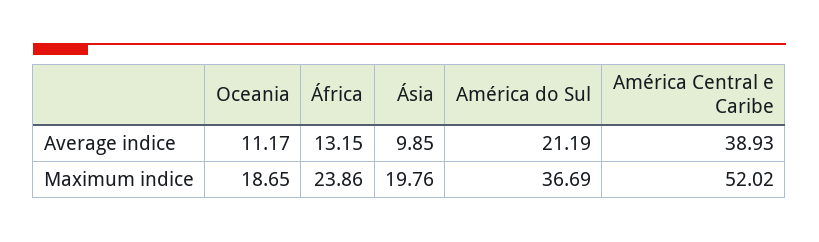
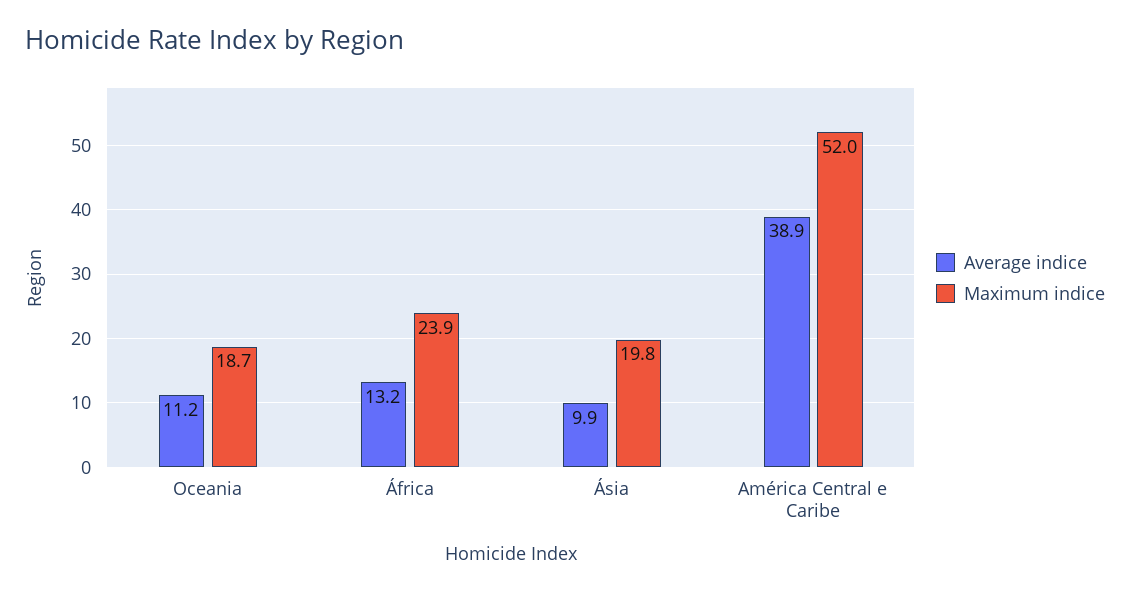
  {
    "Average indice": {
      "Oceania": 11.17,
      "África": 13.15,
      "Ásia": 9.85,
-     "América do Sul": 21.19,
      "América Central e Caribe": 38.93
    },
    "Maximum indice": {
      "Oceania": 18.65,
      "África": 23.86,
      "Ásia": 19.76,
-     "América do Sul": 36.69,
      "América Central e Caribe": 52.02
    }
  }

